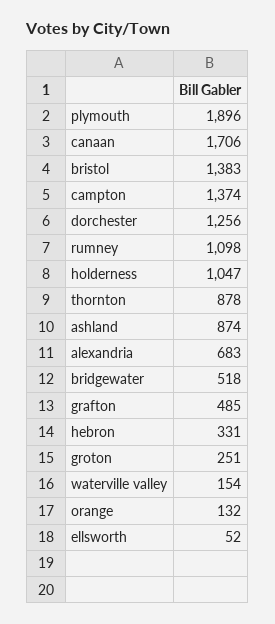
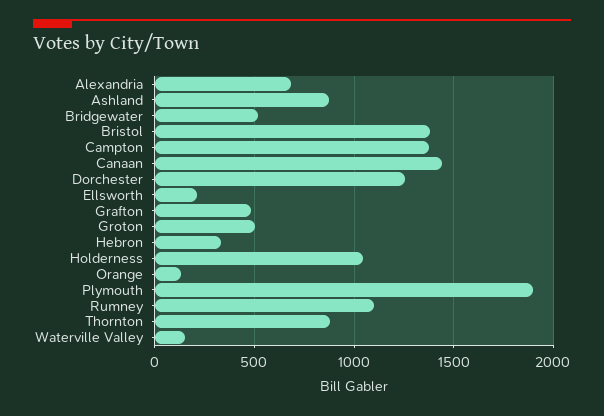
  {
    "plymouth": 1896,
-   "canaan": 1706,
+   "canaan": 1450,
    "bristol": 1383,
    "campton": 1374,
    "dorchester": 1256,
    "rumney": 1098,
    "holderness": 1047,
    "thornton": 878,
    "ashland": 874,
    "alexandria": 683,
    "bridgewater": 518,
    "grafton": 485,
    "hebron": 331,
-   "groton": 251,
+   "groton": 500,
    "waterville valley": 154,
    "orange": 132,
-   "ellsworth": 52
+   "ellsworth": 200
  }

